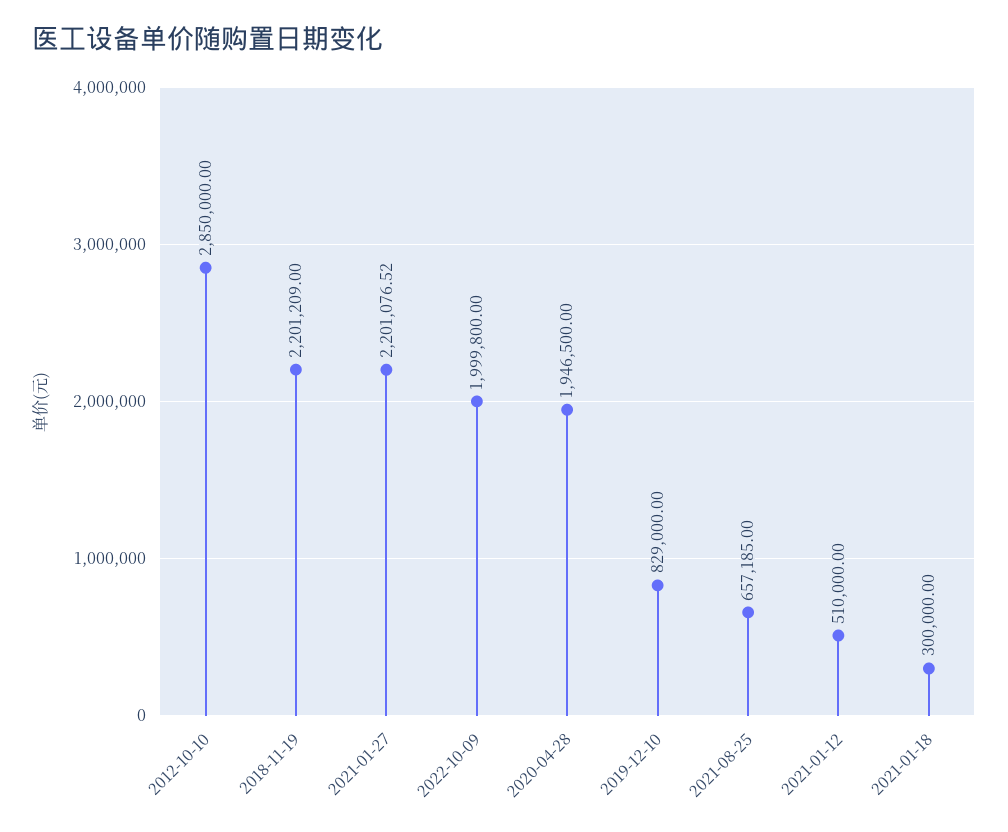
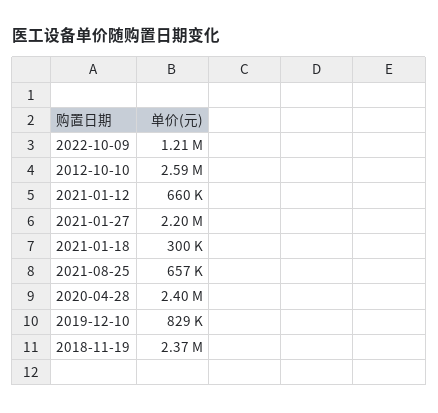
  {
-   "2012-10-10": 2850000,
+   "2012-10-10": 2590000,
-   "2018-11-19": 2201209,
+   "2018-11-19": 2370000,
    "2021-01-27": 2201076.52,
-   "2022-10-09": 1999800,
+   "2022-10-09": 1210000,
-   "2020-04-28": 1946500,
+   "2020-04-28": 2400000,
    "2019-12-10": 829000,
    "2021-08-25": 657185,
-   "2021-01-12": 510000,
+   "2021-01-12": 660000,
    "2021-01-18": 300000
  }

